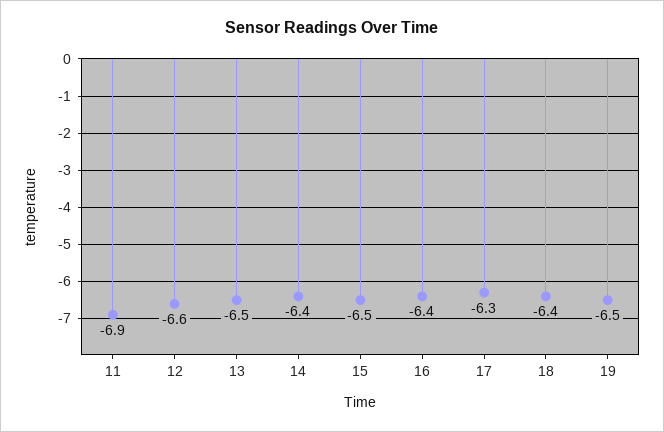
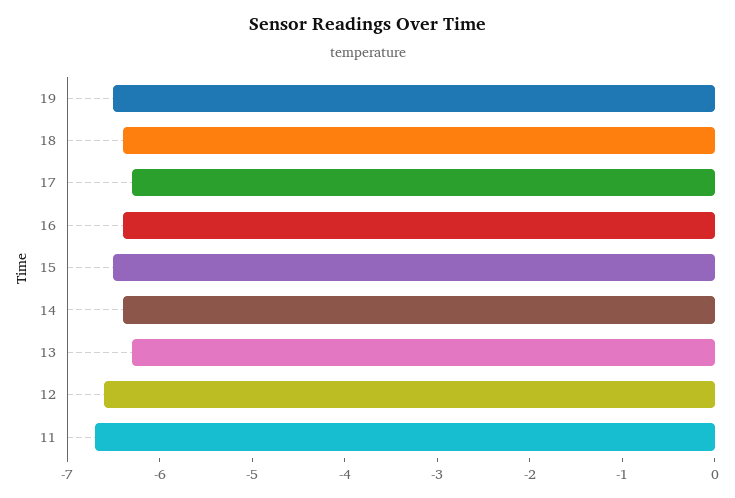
  {
-   "11": -6.9,
+   "11": -6.7,
    "12": -6.6,
-   "13": -6.5,
+   "13": -6.3,
    "14": -6.4,
    "15": -6.5,
    "16": -6.4,
    "17": -6.3,
    "18": -6.4,
    "19": -6.5
  }

